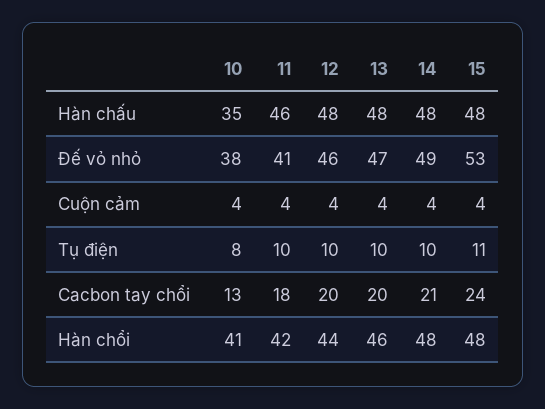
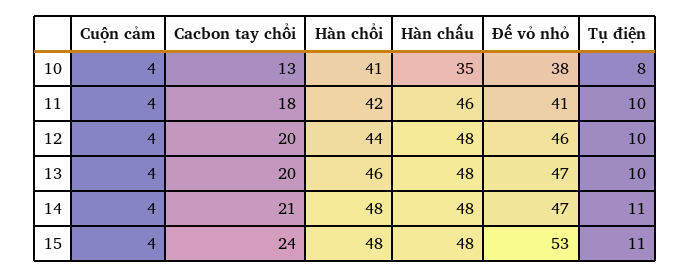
  {
    "10": {
      "Hàn chấu": 35,
      "Đế vỏ nhỏ": 38,
      "Cuộn cảm": 4,
      "Tụ điện": 8,
      "Cacbon tay chổi": 13,
      "Hàn chổi": 41
    },
    "11": {
      "Hàn chấu": 46,
      "Đế vỏ nhỏ": 41,
      "Cuộn cảm": 4,
      "Tụ điện": 10,
      "Cacbon tay chổi": 18,
      "Hàn chổi": 42
    },
    "12": {
      "Hàn chấu": 48,
      "Đế vỏ nhỏ": 46,
      "Cuộn cảm": 4,
      "Tụ điện": 10,
      "Cacbon tay chổi": 20,
      "Hàn chổi": 44
    },
    "13": {
      "Hàn chấu": 48,
      "Đế vỏ nhỏ": 47,
      "Cuộn cảm": 4,
      "Tụ điện": 10,
      "Cacbon tay chổi": 20,
      "Hàn chổi": 46
    },
    "14": {
      "Hàn chấu": 48,
-     "Đế vỏ nhỏ": 49,
+     "Đế vỏ nhỏ": 47,
      "Cuộn cảm": 4,
-     "Tụ điện": 10,
+     "Tụ điện": 11,
      "Cacbon tay chổi": 21,
      "Hàn chổi": 48
    },
    "15": {
      "Hàn chấu": 48,
      "Đế vỏ nhỏ": 53,
      "Cuộn cảm": 4,
      "Tụ điện": 11,
      "Cacbon tay chổi": 24,
      "Hàn chổi": 48
    }
  }

